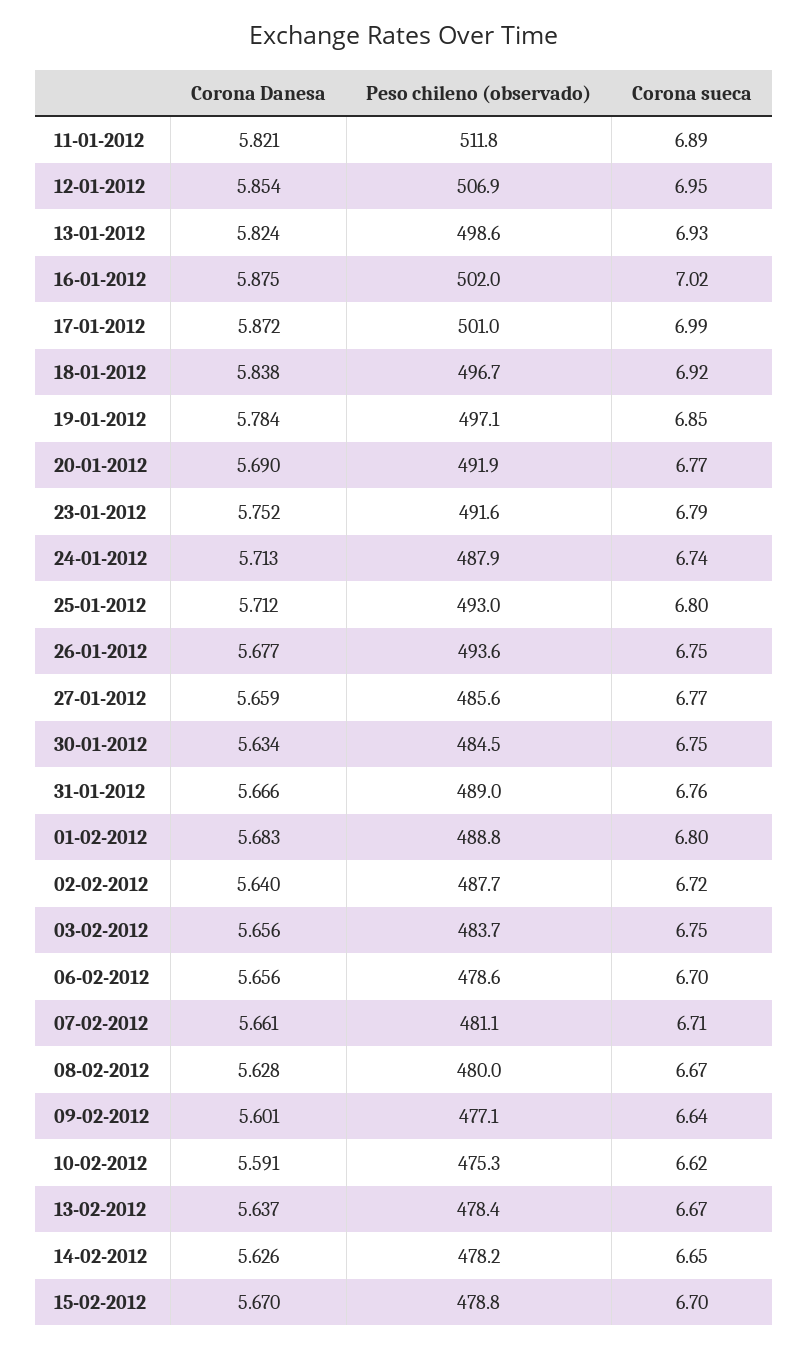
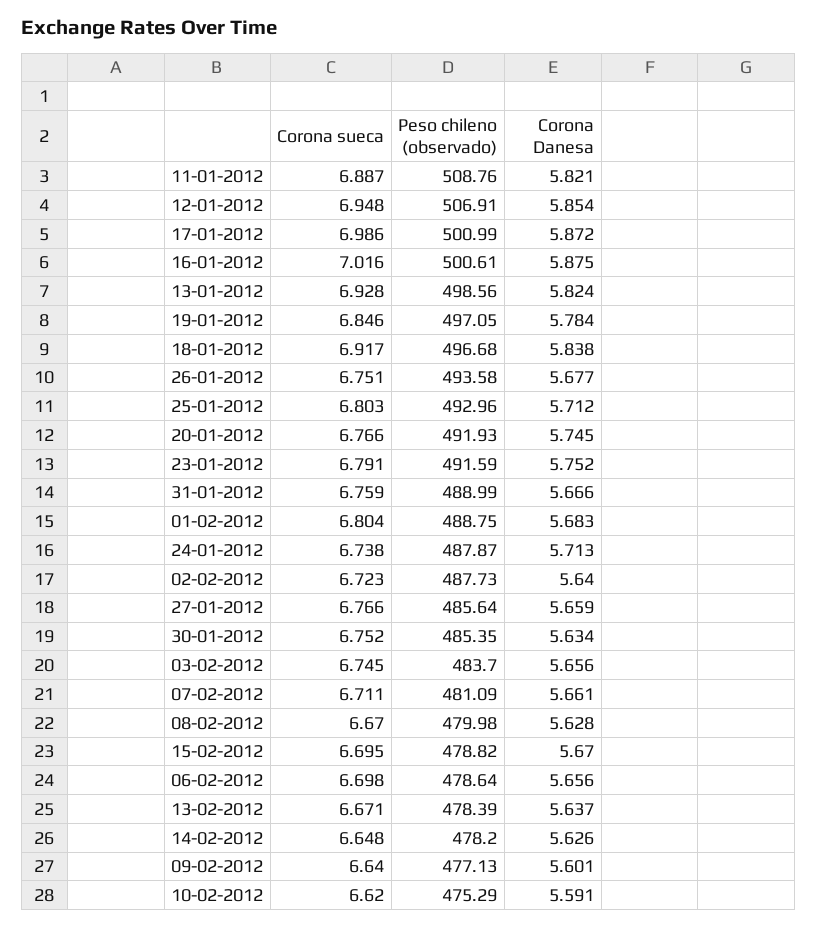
  {
    "Corona Danesa": {
      "11-01-2012": 5.821,
      "12-01-2012": 5.854,
      "13-01-2012": 5.824,
      "16-01-2012": 5.875,
      "17-01-2012": 5.872,
      "18-01-2012": 5.838,
      "19-01-2012": 5.784,
-     "20-01-2012": 5.69,
+     "20-01-2012": 5.745,
      "23-01-2012": 5.752,
      "24-01-2012": 5.713,
      "25-01-2012": 5.712,
      "26-01-2012": 5.677,
      "27-01-2012": 5.659,
      "30-01-2012": 5.634,
      "31-01-2012": 5.666,
      "01-02-2012": 5.683,
      "02-02-2012": 5.64,
      "03-02-2012": 5.656,
      "06-02-2012": 5.656,
      "07-02-2012": 5.661,
      "08-02-2012": 5.628,
      "09-02-2012": 5.601,
      "10-02-2012": 5.591,
      "13-02-2012": 5.637,
      "14-02-2012": 5.626,
      "15-02-2012": 5.67
    },
    "Peso chileno (observado)": {
-     "11-01-2012": 511.8,
+     "11-01-2012": 508.76,
      "12-01-2012": 506.91,
      "13-01-2012": 498.56,
-     "16-01-2012": 502,
+     "16-01-2012": 500.61,
      "17-01-2012": 500.99,
      "18-01-2012": 496.68,
      "19-01-2012": 497.05,
      "20-01-2012": 491.93,
      "23-01-2012": 491.59,
      "24-01-2012": 487.87,
      "25-01-2012": 492.96,
      "26-01-2012": 493.58,
      "27-01-2012": 485.64,
-     "30-01-2012": 484.5,
+     "30-01-2012": 485.35,
      "31-01-2012": 488.99,
      "01-02-2012": 488.75,
      "02-02-2012": 487.73,
      "03-02-2012": 483.7,
      "06-02-2012": 478.64,
      "07-02-2012": 481.09,
      "08-02-2012": 479.98,
      "09-02-2012": 477.13,
      "10-02-2012": 475.29,
      "13-02-2012": 478.39,
      "14-02-2012": 478.2,
      "15-02-2012": 478.82
    },
    "Corona sueca": {
      "11-01-2012": 6.887,
      "12-01-2012": 6.948,
      "13-01-2012": 6.928,
      "16-01-2012": 7.016,
      "17-01-2012": 6.986,
      "18-01-2012": 6.917,
      "19-01-2012": 6.846,
      "20-01-2012": 6.766,
      "23-01-2012": 6.791,
      "24-01-2012": 6.738,
      "25-01-2012": 6.803,
      "26-01-2012": 6.751,
      "27-01-2012": 6.766,
      "30-01-2012": 6.752,
      "31-01-2012": 6.759,
      "01-02-2012": 6.804,
      "02-02-2012": 6.723,
      "03-02-2012": 6.745,
      "06-02-2012": 6.698,
      "07-02-2012": 6.711,
      "08-02-2012": 6.67,
      "09-02-2012": 6.64,
      "10-02-2012": 6.62,
      "13-02-2012": 6.671,
      "14-02-2012": 6.648,
      "15-02-2012": 6.695
    }
  }

